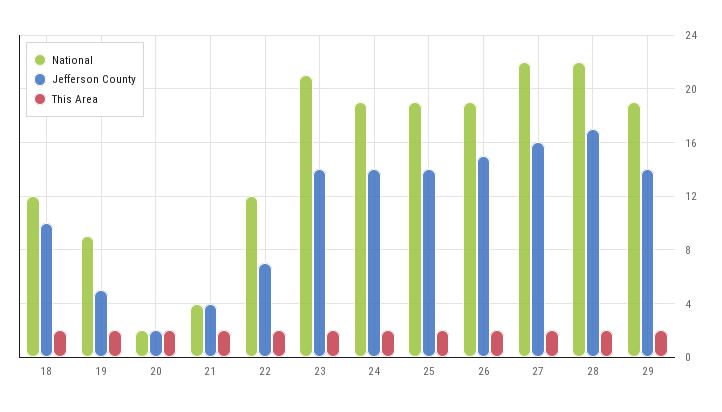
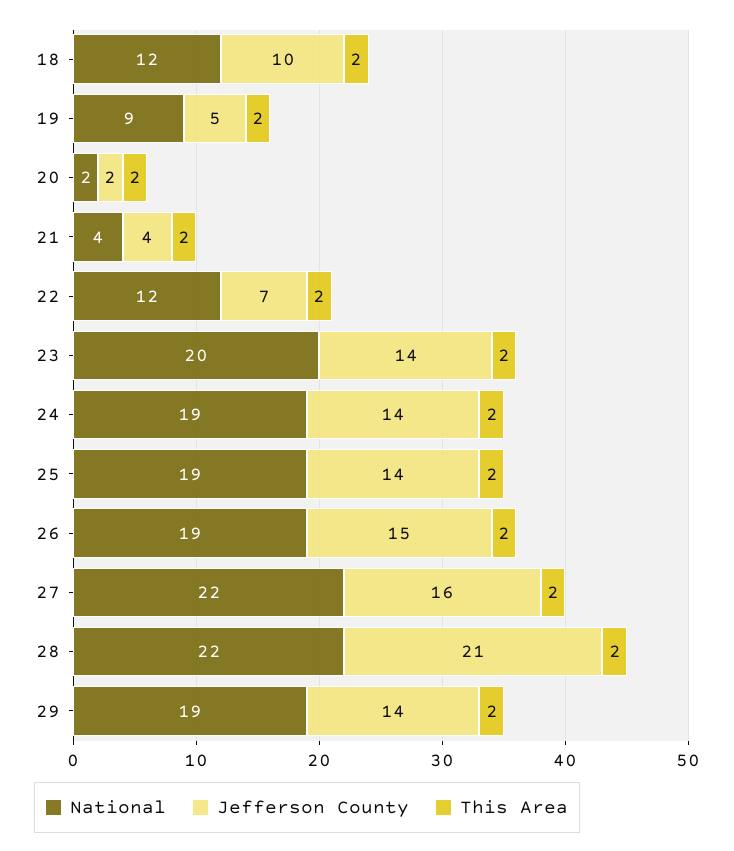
  {
    "National": {
      "18": 12,
      "19": 9,
      "20": 2,
      "21": 4,
      "22": 12,
-     "23": 21,
+     "23": 20,
      "24": 19,
      "25": 19,
      "26": 19,
      "27": 22,
      "28": 22,
      "29": 19
    },
    "Jefferson County": {
      "18": 10,
      "19": 5,
      "20": 2,
      "21": 4,
      "22": 7,
      "23": 14,
      "24": 14,
      "25": 14,
      "26": 15,
      "27": 16,
-     "28": 17,
+     "28": 21,
      "29": 14
    },
    "This Area": {
      "18": 2,
      "19": 2,
      "20": 2,
      "21": 2,
      "22": 2,
      "23": 2,
      "24": 2,
      "25": 2,
      "26": 2,
      "27": 2,
      "28": 2,
      "29": 2
    }
  }

